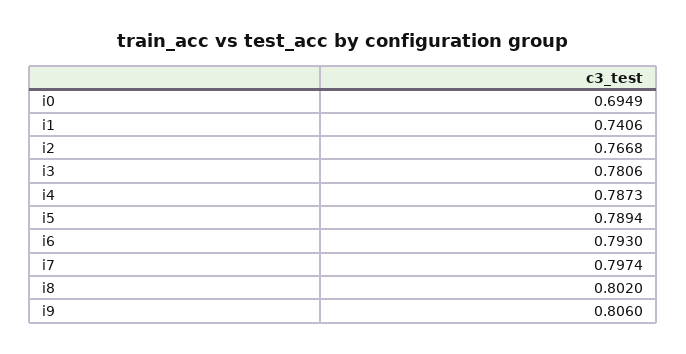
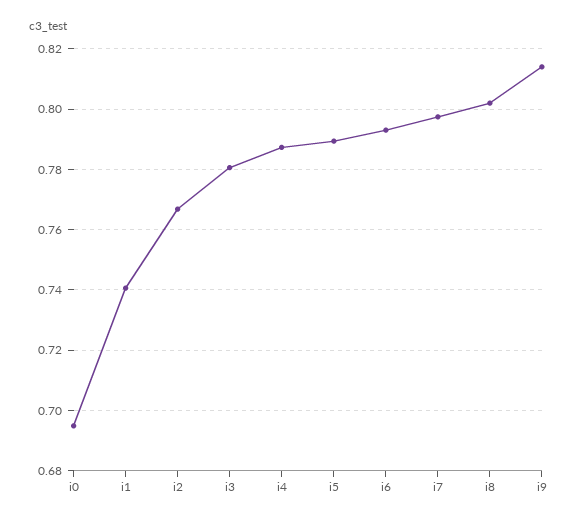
  {
    "i0": 0.6949,
    "i1": 0.7406,
    "i2": 0.7668,
    "i3": 0.7806,
    "i4": 0.7873,
    "i5": 0.7894,
    "i6": 0.793,
    "i7": 0.7974,
    "i8": 0.802,
-   "i9": 0.806
+   "i9": 0.814
  }

